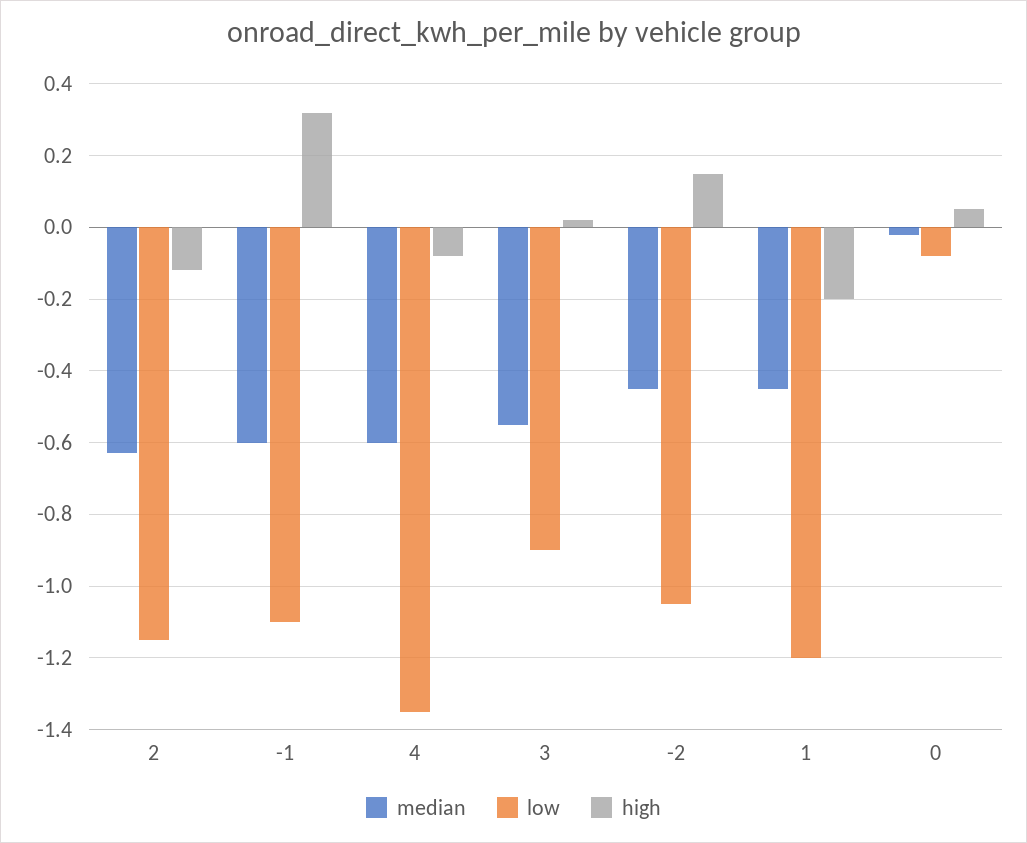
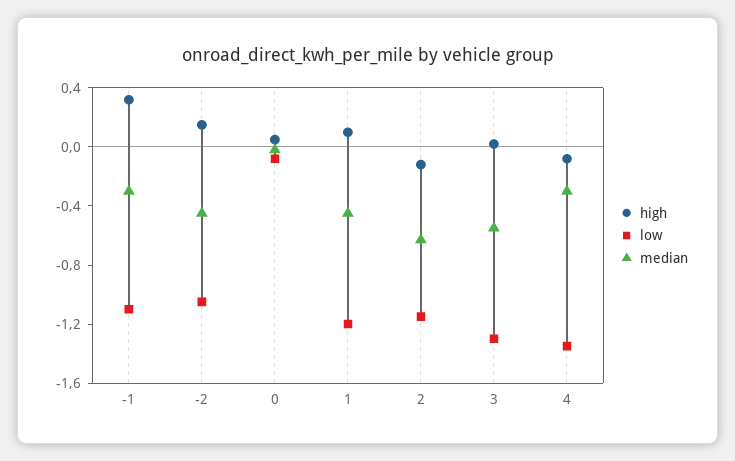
  {
    "median": {
      "2": -0.65,
-     "-1": -0.6,
+     "-1": -0.3,
-     "4": -0.6,
+     "4": -0.3,
      "3": -0.55,
      "-2": -0.45,
      "1": -0.45,
      "0": 0
    },
    "low": {
      "2": -1.15,
      "-1": -1.1,
      "4": -1.35,
-     "3": -0.9,
+     "3": -1.3,
      "-2": -1.05,
      "1": -1.2,
      "0": -0.1
    },
    "high": {
      "2": -0.1,
      "-1": 0.3,
      "4": -0.1,
      "3": 0,
      "-2": 0.15,
-     "1": -0.2,
+     "1": 0.1,
      "0": 0.05
    }
  }

